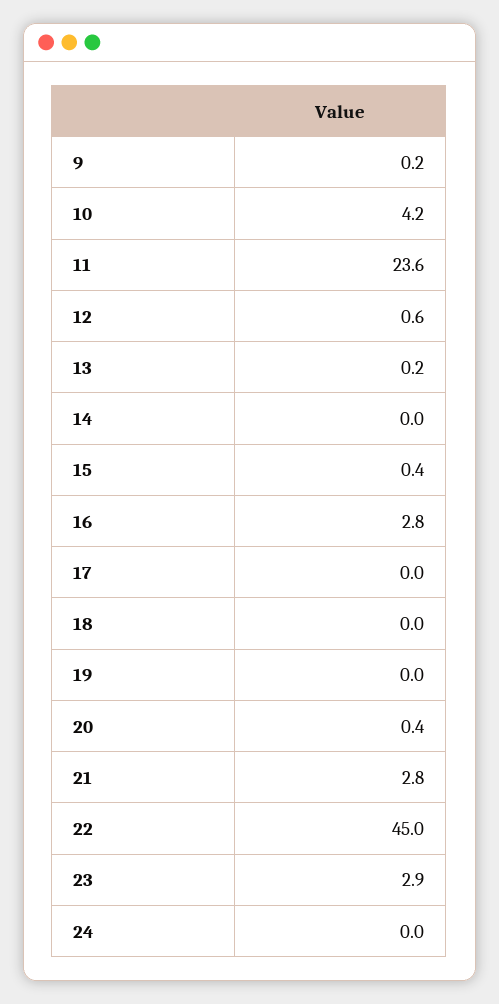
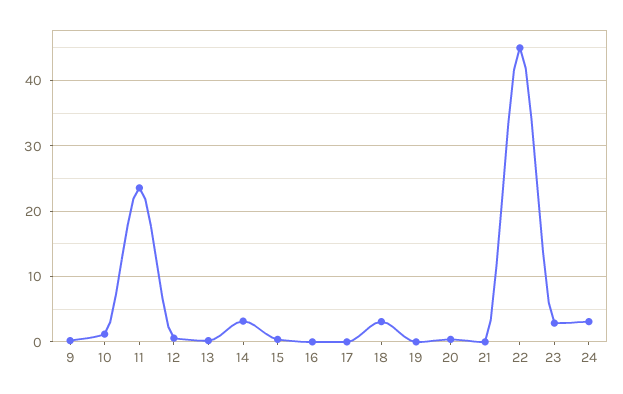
  {
    "9": 0.2,
-   "10": 4.2,
+   "10": 1,
    "11": 23.6,
    "12": 0.6,
    "13": 0.2,
-   "14": 0,
+   "14": 3,
    "15": 0.4,
-   "16": 2.8,
+   "16": 0,
    "17": 0,
-   "18": 0,
+   "18": 3,
    "19": 0,
    "20": 0.4,
-   "21": 2.8,
+   "21": 0,
    "22": 45,
    "23": 2.9,
-   "24": 0
+   "24": 3
  }

